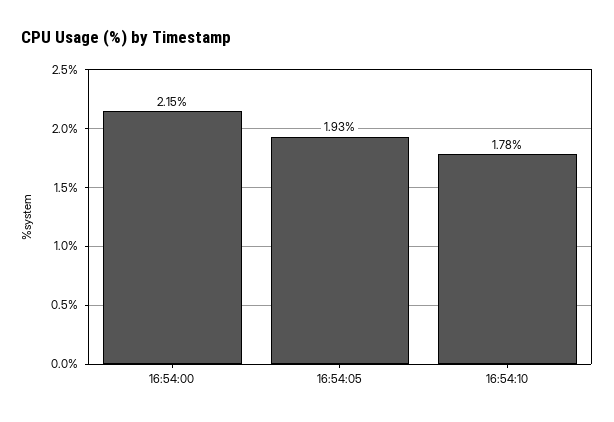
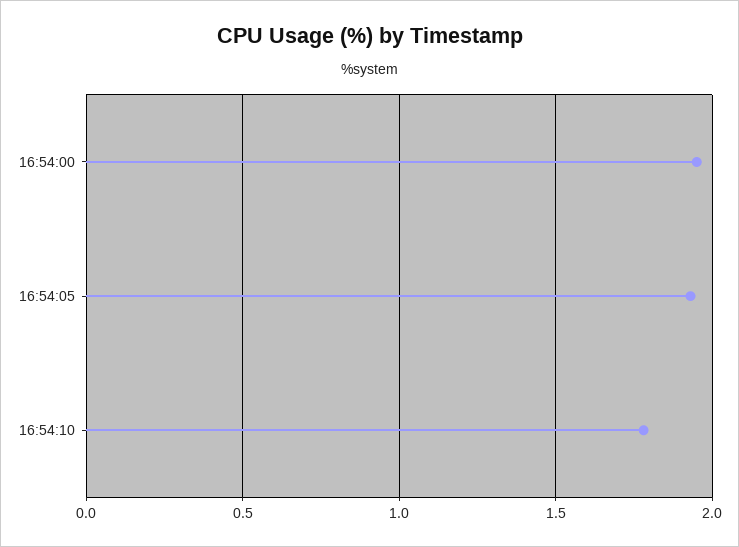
  {
-   "16:54:00": 2.15,
+   "16:54:00": 1.95,
    "16:54:05": 1.93,
    "16:54:10": 1.78
  }

